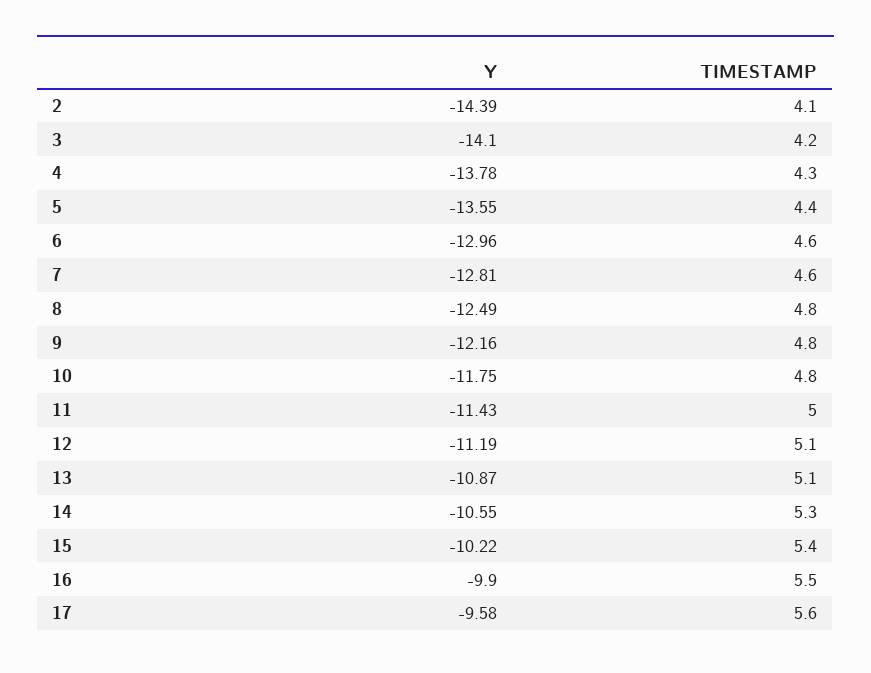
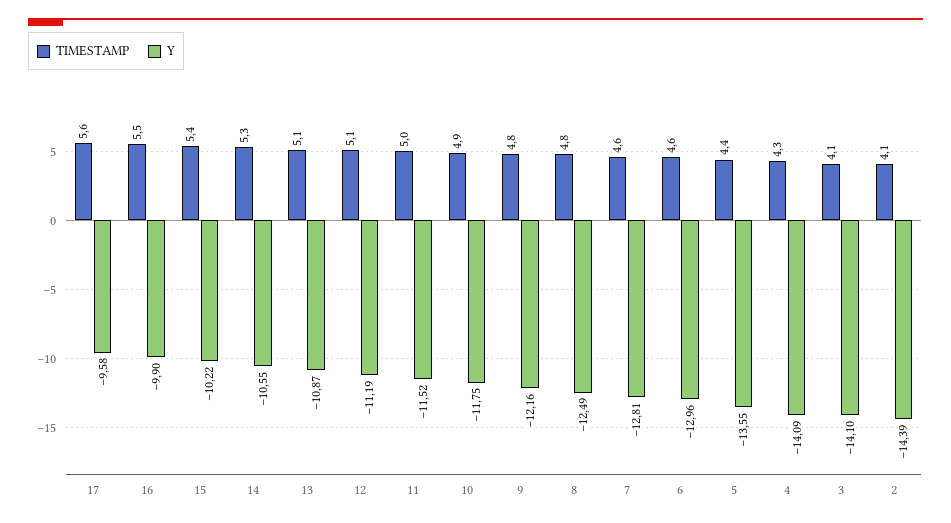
  {
    "Y": {
      "2": -14.39,
      "3": -14.1,
-     "4": -13.78,
+     "4": -14.09,
      "5": -13.55,
      "6": -12.96,
      "7": -12.81,
      "8": -12.49,
      "9": -12.16,
      "10": -11.75,
-     "11": -11.43,
+     "11": -11.52,
      "12": -11.19,
      "13": -10.87,
      "14": -10.55,
      "15": -10.22,
      "16": -9.9,
      "17": -9.58
    },
    "TIMESTAMP": {
      "2": 4.1,
-     "3": 4.2,
+     "3": 4.1,
      "4": 4.3,
      "5": 4.4,
      "6": 4.6,
      "7": 4.6,
      "8": 4.8,
      "9": 4.8,
-     "10": 4.8,
+     "10": 4.9,
      "11": 5,
      "12": 5.1,
      "13": 5.1,
      "14": 5.3,
      "15": 5.4,
      "16": 5.5,
      "17": 5.6
    }
  }

